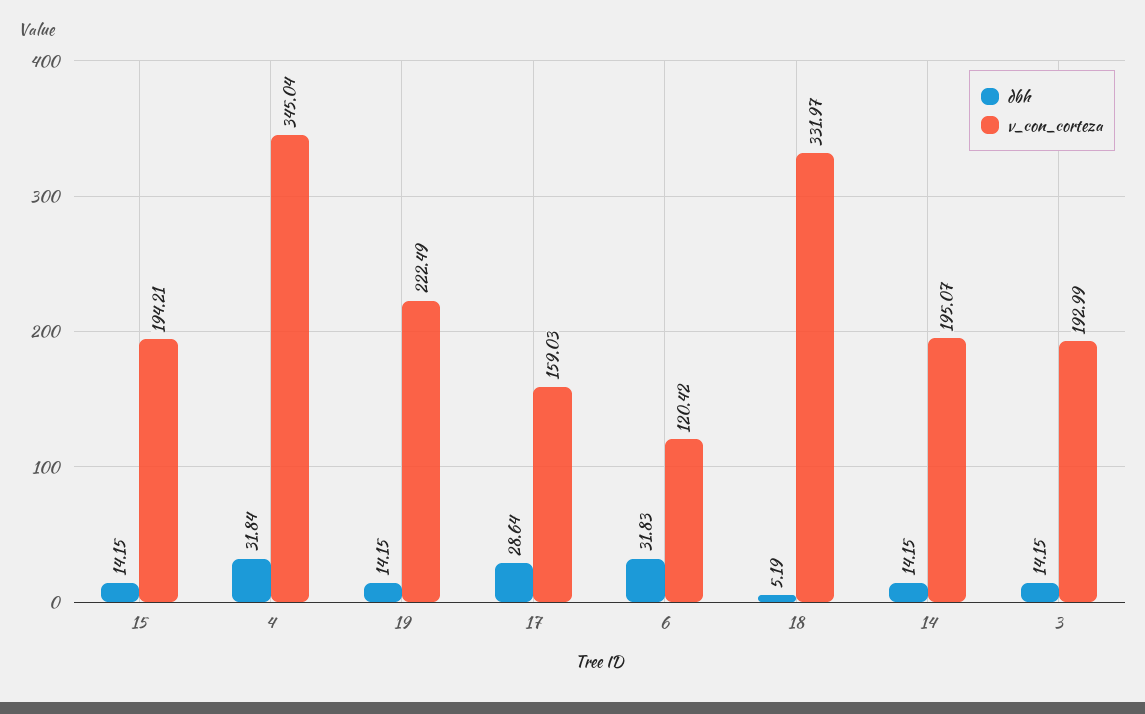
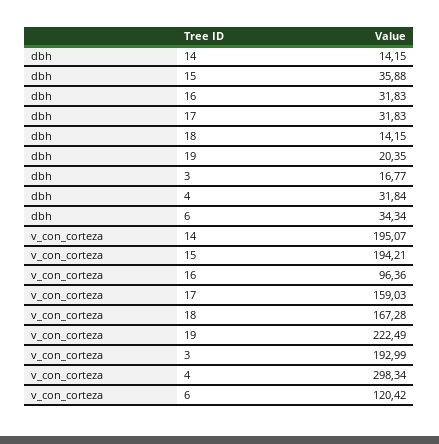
  {
    "dbh": {
-     "15": 14.15,
+     "15": 35.88,
      "4": 31.84,
-     "19": 14.15,
+     "19": 20.35,
-     "17": 28.64,
+     "17": 31.83,
-     "6": 31.83,
+     "6": 34.34,
-     "18": 5.19,
+     "18": 14.15,
      "14": 14.15,
-     "3": 14.15
+     "3": 16.77,
+     "16": 31.83
    },
    "v_con_corteza": {
      "15": 194.21,
-     "4": 345.04,
+     "4": 298.34,
      "19": 222.49,
      "17": 159.03,
      "6": 120.42,
-     "18": 331.97,
+     "18": 167.28,
      "14": 195.07,
-     "3": 192.99
+     "3": 192.99,
+     "16": 96.36
    }
  }

